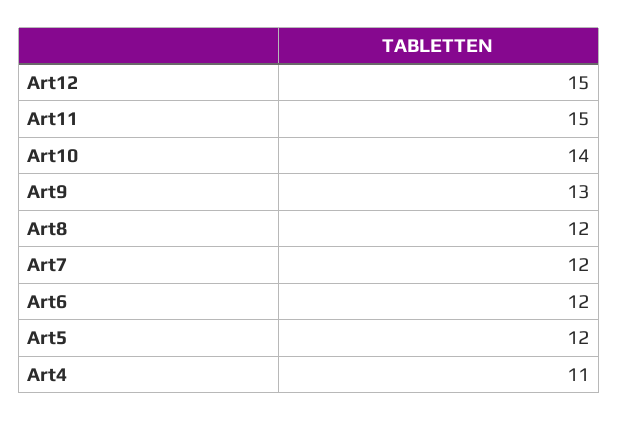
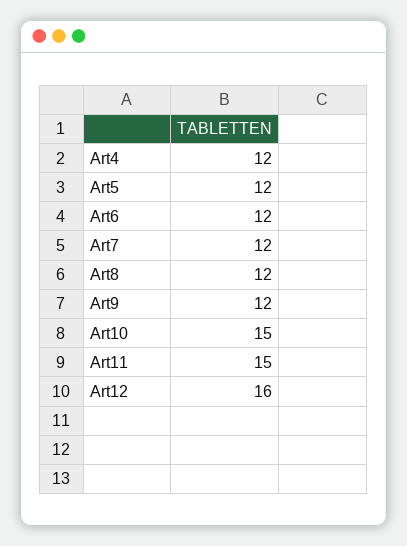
  {
-   "Art12": 15,
+   "Art12": 16,
    "Art11": 15,
-   "Art10": 14,
+   "Art10": 15,
-   "Art9": 13,
+   "Art9": 12,
    "Art8": 12,
    "Art7": 12,
    "Art6": 12,
    "Art5": 12,
-   "Art4": 11
+   "Art4": 12
  }

